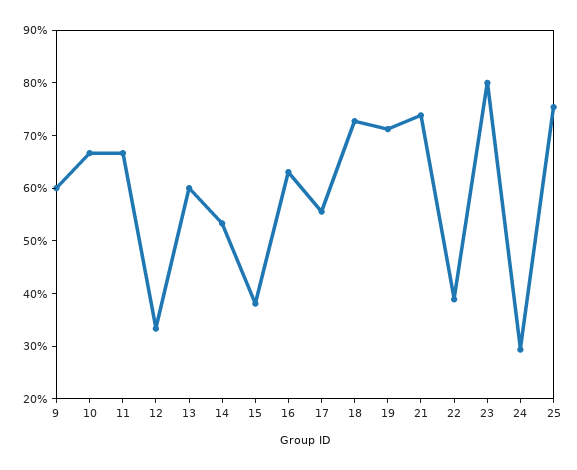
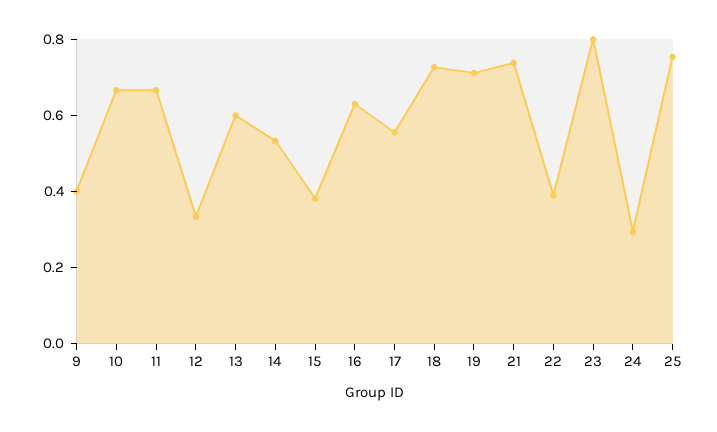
  {
-   "9": 0.6,
+   "9": 0.4,
    "10": 0.66,
    "11": 0.66,
    "12": 0.34,
    "13": 0.6,
    "14": 0.54,
    "15": 0.38,
    "16": 0.64,
    "17": 0.56,
    "18": 0.72,
    "19": 0.72,
    "21": 0.74,
    "22": 0.38,
    "23": 0.8,
    "24": 0.3,
    "25": 0.76
  }

